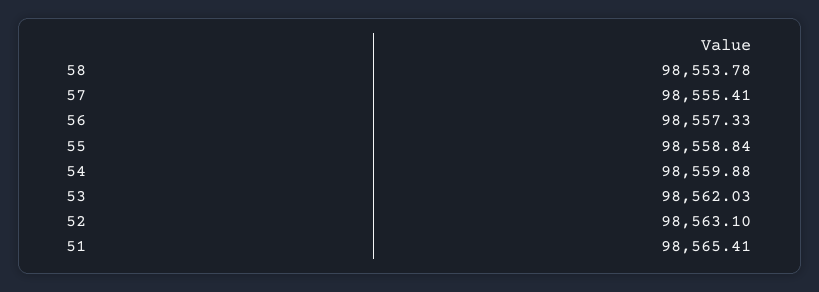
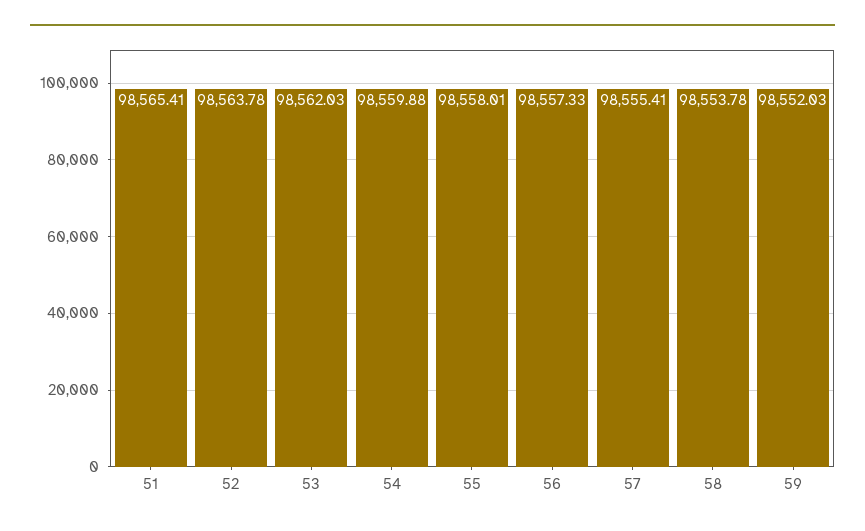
  {
    "58": 98553.78,
    "57": 98555.41,
    "56": 98557.33,
-   "55": 98558.84,
+   "55": 98558.01,
    "54": 98559.88,
    "53": 98562.03,
-   "52": 98563.1,
+   "52": 98563.78,
-   "51": 98565.41
+   "51": 98565.41,
+   "59": 98552.03
  }

